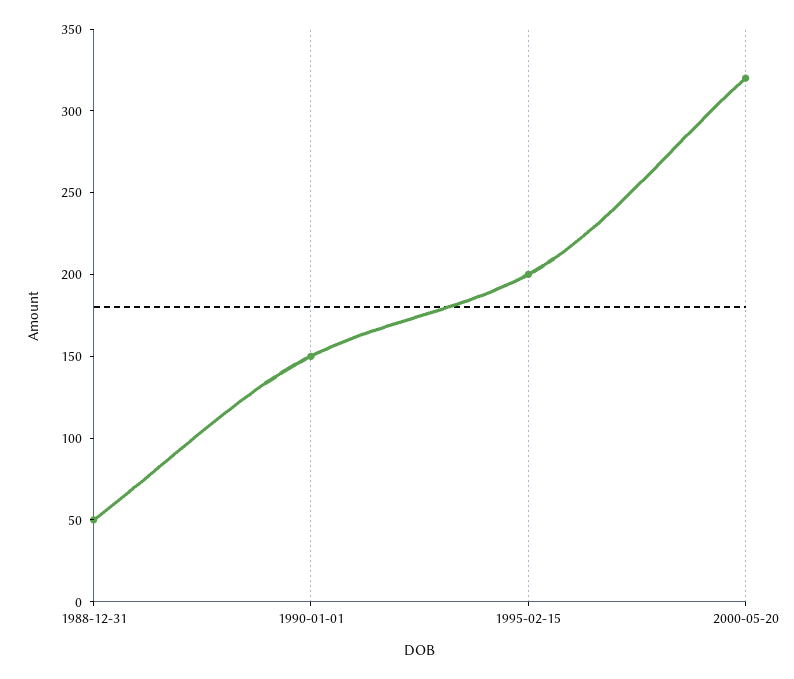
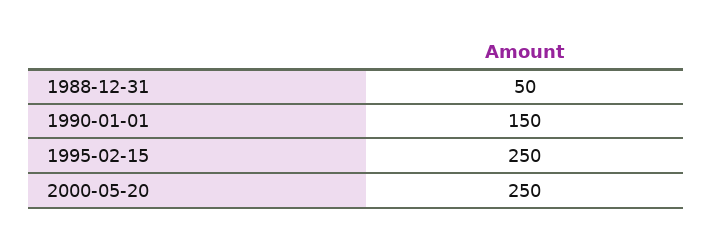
  {
    "1988-12-31": 50,
    "1990-01-01": 150,
-   "1995-02-15": 200,
+   "1995-02-15": 250,
-   "2000-05-20": 320
+   "2000-05-20": 250
  }

